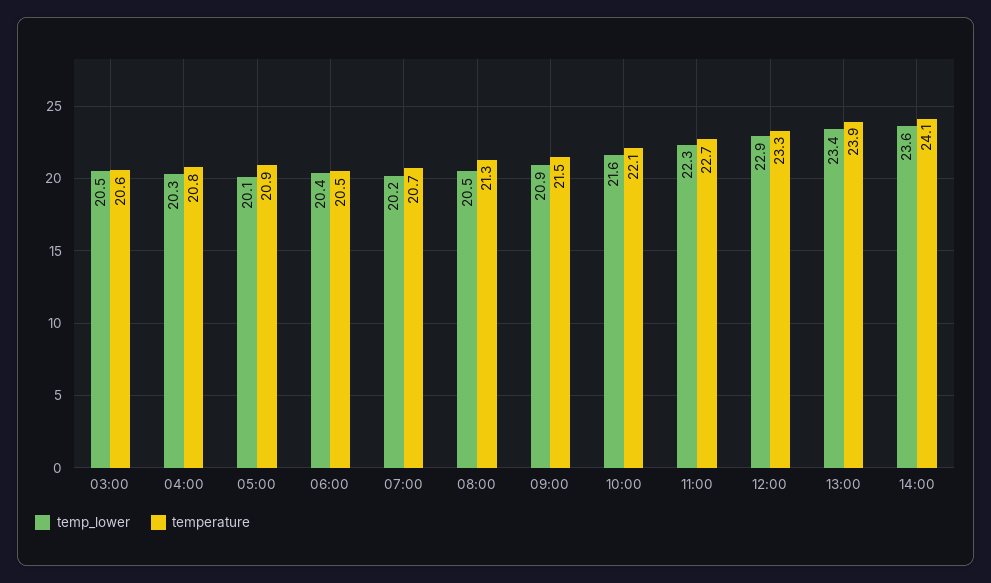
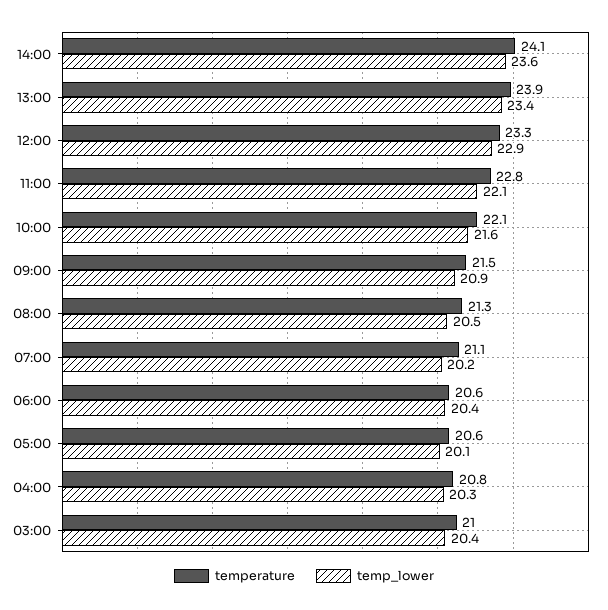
  {
    "temp_lower": {
-     "03:00": 20.5,
+     "03:00": 20.4,
      "04:00": 20.3,
      "05:00": 20.1,
      "06:00": 20.4,
      "07:00": 20.2,
      "08:00": 20.5,
      "09:00": 20.9,
      "10:00": 21.6,
-     "11:00": 22.3,
+     "11:00": 22.1,
      "12:00": 22.9,
      "13:00": 23.4,
      "14:00": 23.6
    },
    "temperature": {
-     "03:00": 20.6,
+     "03:00": 21,
      "04:00": 20.8,
-     "05:00": 20.9,
+     "05:00": 20.6,
-     "06:00": 20.5,
+     "06:00": 20.6,
-     "07:00": 20.7,
+     "07:00": 21.1,
      "08:00": 21.3,
      "09:00": 21.5,
      "10:00": 22.1,
-     "11:00": 22.7,
+     "11:00": 22.8,
      "12:00": 23.3,
      "13:00": 23.9,
      "14:00": 24.1
    }
  }

